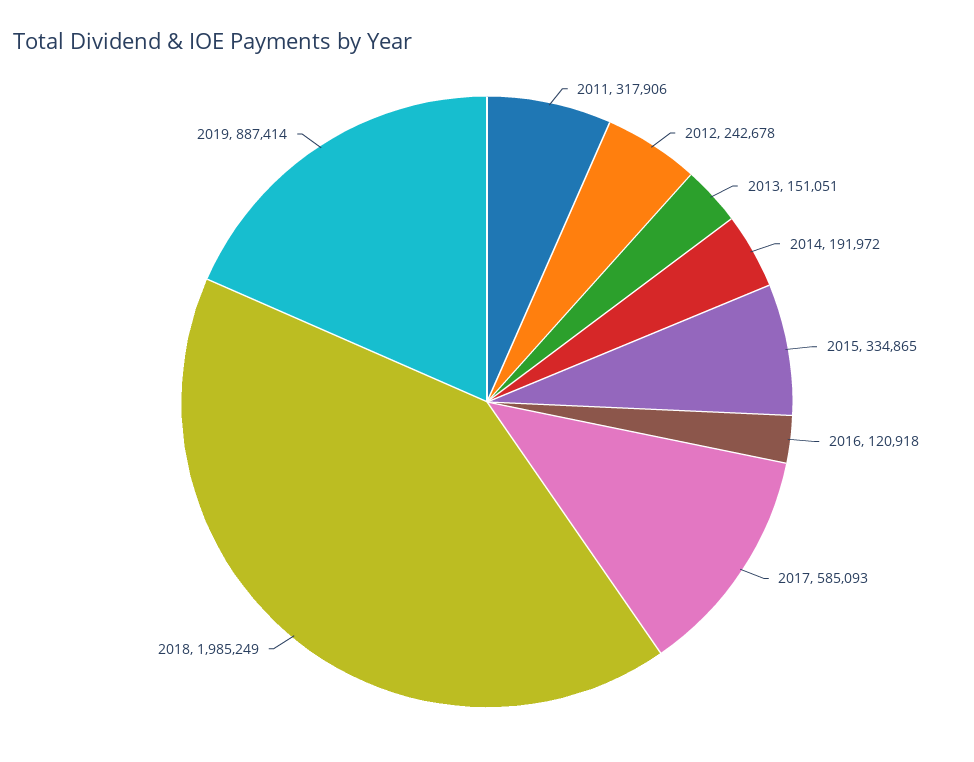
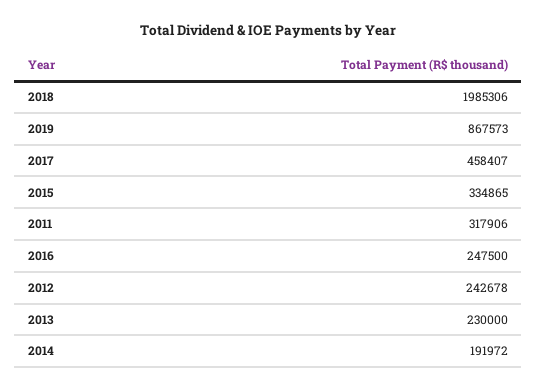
  {
    "2011": 317906,
    "2012": 242678,
-   "2013": 151051,
+   "2013": 230000,
    "2014": 191972,
    "2015": 334865,
-   "2016": 120918,
+   "2016": 247500,
-   "2017": 585093,
+   "2017": 458407,
-   "2018": 1985249,
+   "2018": 1985306,
-   "2019": 887414
+   "2019": 867573
  }

